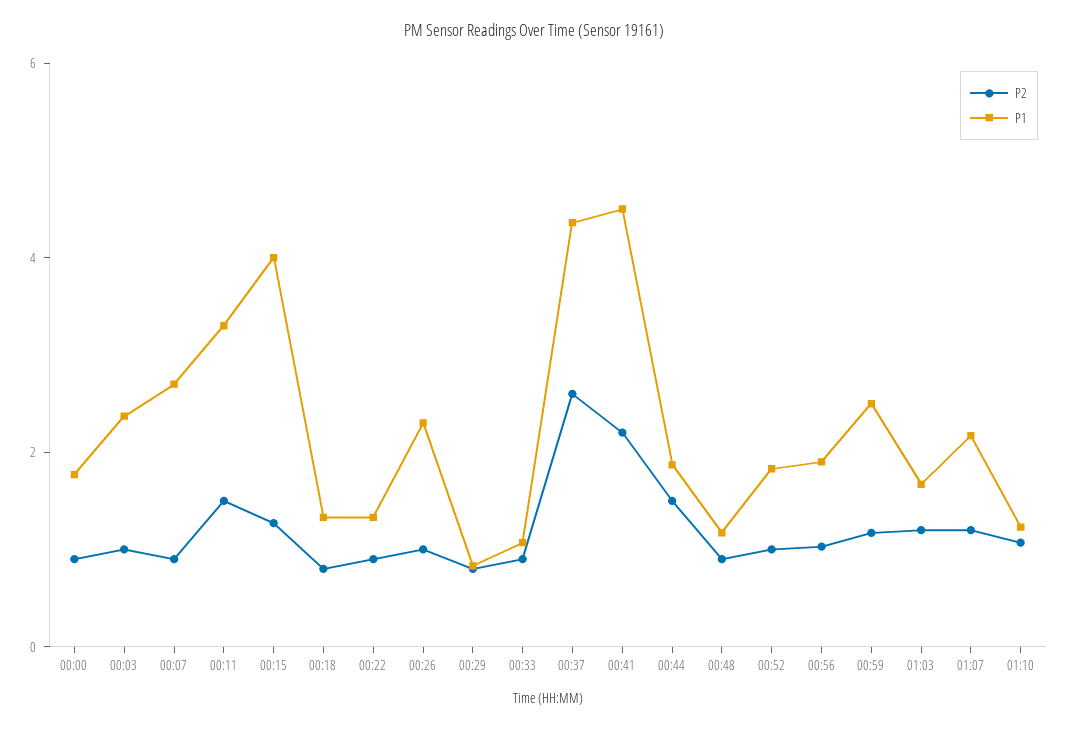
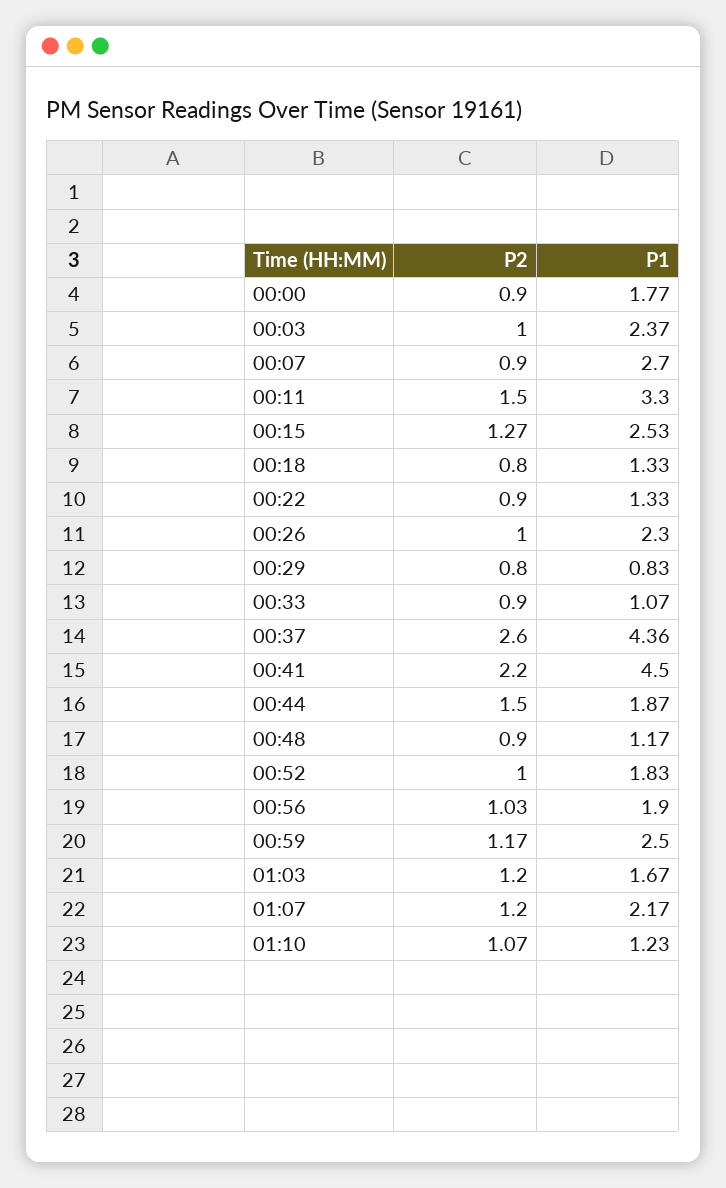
  {
    "P2": {
      "00:00": 0.9,
      "00:03": 1,
      "00:07": 0.9,
      "00:11": 1.5,
      "00:15": 1.27,
      "00:18": 0.8,
      "00:22": 0.9,
      "00:26": 1,
      "00:29": 0.8,
      "00:33": 0.9,
      "00:37": 2.6,
      "00:41": 2.2,
      "00:44": 1.5,
      "00:48": 0.9,
      "00:52": 1,
      "00:56": 1.03,
      "00:59": 1.17,
      "01:03": 1.2,
      "01:07": 1.2,
      "01:10": 1.07
    },
    "P1": {
      "00:00": 1.77,
      "00:03": 2.37,
      "00:07": 2.7,
      "00:11": 3.3,
-     "00:15": 4,
+     "00:15": 2.53,
      "00:18": 1.33,
      "00:22": 1.33,
      "00:26": 2.3,
      "00:29": 0.83,
      "00:33": 1.07,
      "00:37": 4.36,
      "00:41": 4.5,
      "00:44": 1.87,
      "00:48": 1.17,
      "00:52": 1.83,
      "00:56": 1.9,
      "00:59": 2.5,
      "01:03": 1.67,
      "01:07": 2.17,
      "01:10": 1.23
    }
  }

